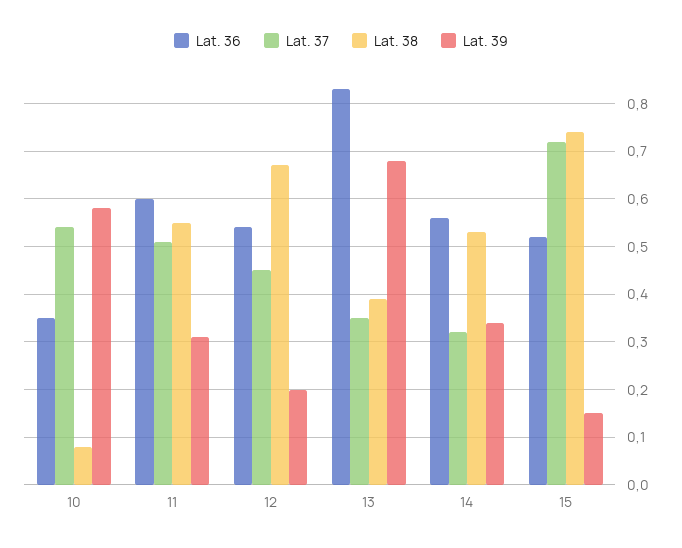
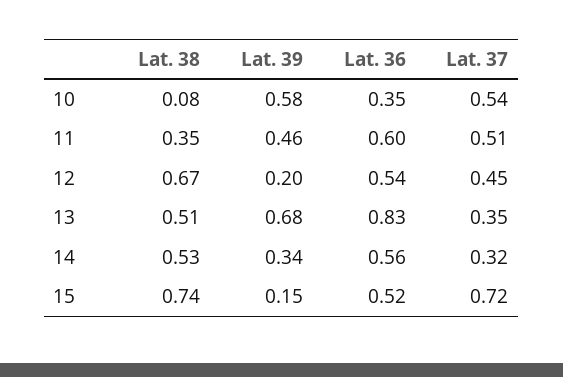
  {
    "Lat. 36": {
      "10": 0.35,
      "11": 0.6,
      "12": 0.54,
      "13": 0.83,
      "14": 0.56,
      "15": 0.52
    },
    "Lat. 37": {
      "10": 0.54,
      "11": 0.51,
      "12": 0.45,
      "13": 0.35,
      "14": 0.32,
      "15": 0.72
    },
    "Lat. 38": {
      "10": 0.08,
-     "11": 0.55,
+     "11": 0.35,
      "12": 0.67,
-     "13": 0.4,
+     "13": 0.51,
      "14": 0.53,
      "15": 0.74
    },
    "Lat. 39": {
      "10": 0.58,
-     "11": 0.3,
+     "11": 0.46,
      "12": 0.2,
      "13": 0.68,
      "14": 0.34,
      "15": 0.15
    }
  }

